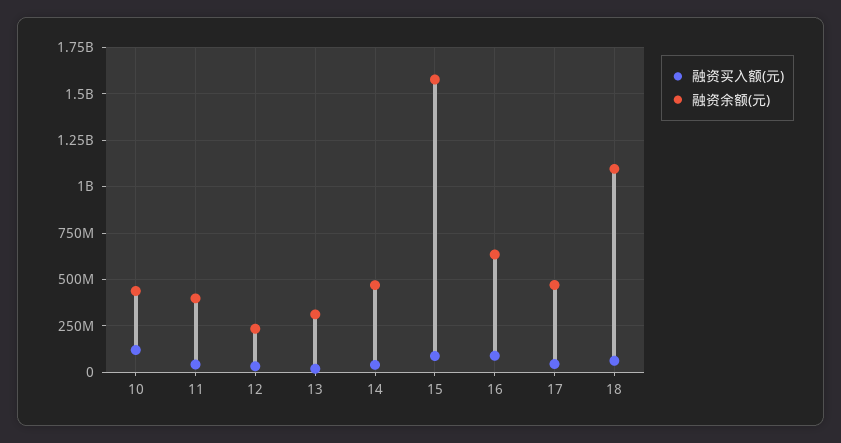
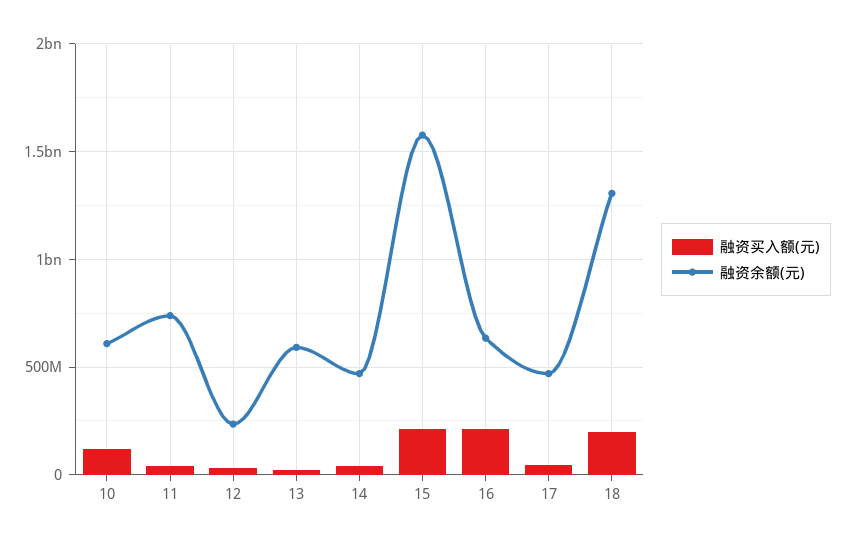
  {
    "融资买入额(元)": {
      "10": 100000000,
      "11": 50000000,
      "12": 50000000,
      "13": 0,
      "14": 50000000,
-     "15": 100000000,
+     "15": 200000000,
-     "16": 100000000,
+     "16": 200000000,
      "17": 50000000,
-     "18": 50000000
+     "18": 200000000
    },
    "融资余额(元)": {
-     "10": 450000000,
+     "10": 600000000,
-     "11": 400000000,
+     "11": 750000000,
      "12": 250000000,
-     "13": 300000000,
+     "13": 600000000,
      "14": 450000000,
      "15": 1600000000,
      "16": 650000000,
      "17": 450000000,
-     "18": 1100000000
+     "18": 1300000000
    }
  }

